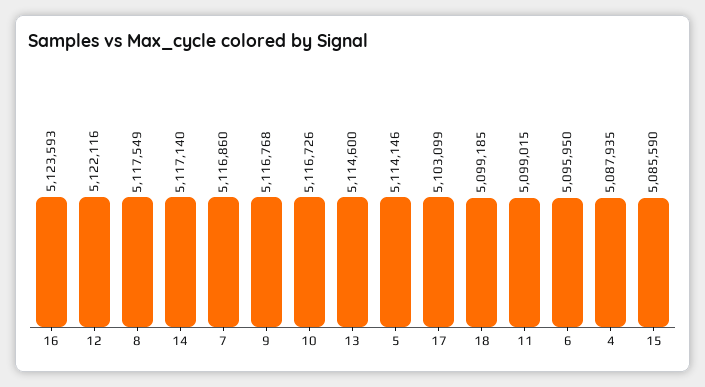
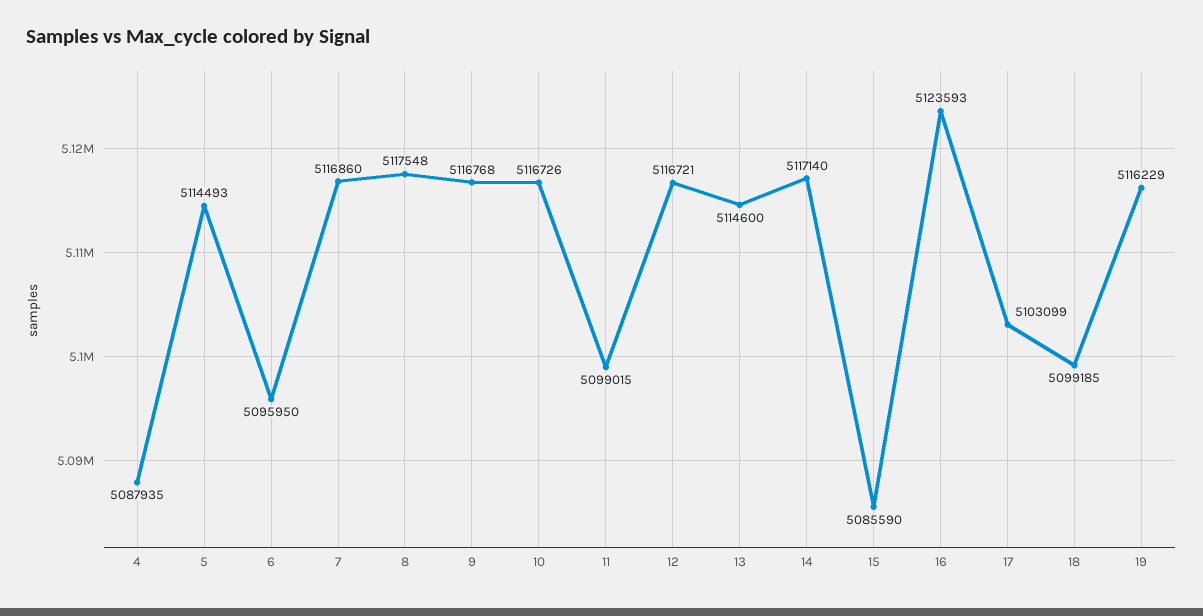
  {
    "16": 5123593,
-   "12": 5122116,
+   "12": 5116721,
-   "8": 5117549,
+   "8": 5117548,
    "14": 5117140,
    "7": 5116860,
    "9": 5116768,
    "10": 5116726,
    "13": 5114600,
-   "5": 5114146,
+   "5": 5114493,
    "17": 5103099,
    "18": 5099185,
    "11": 5099015,
    "6": 5095950,
    "4": 5087935,
-   "15": 5085590
+   "15": 5085590,
+   "19": 5116229
  }

